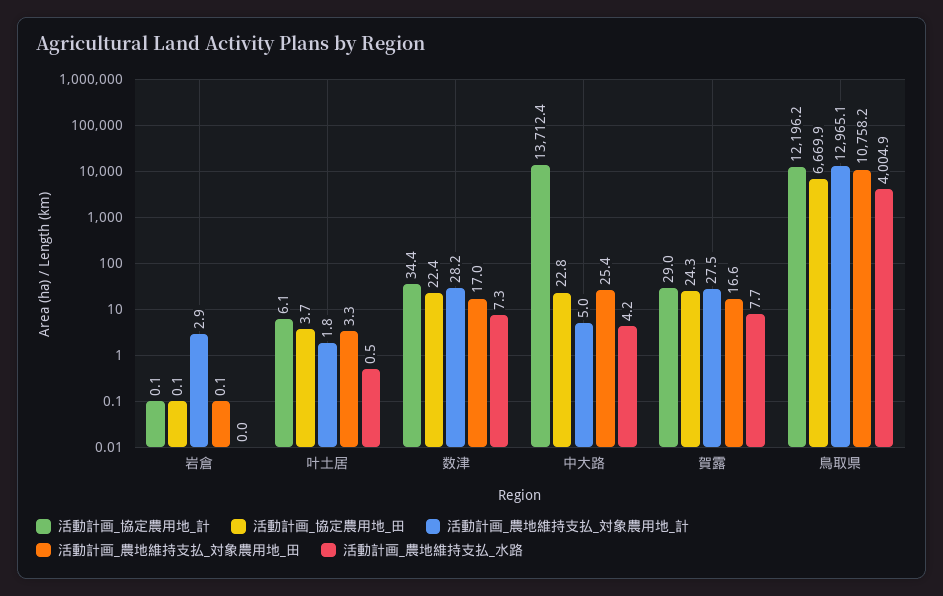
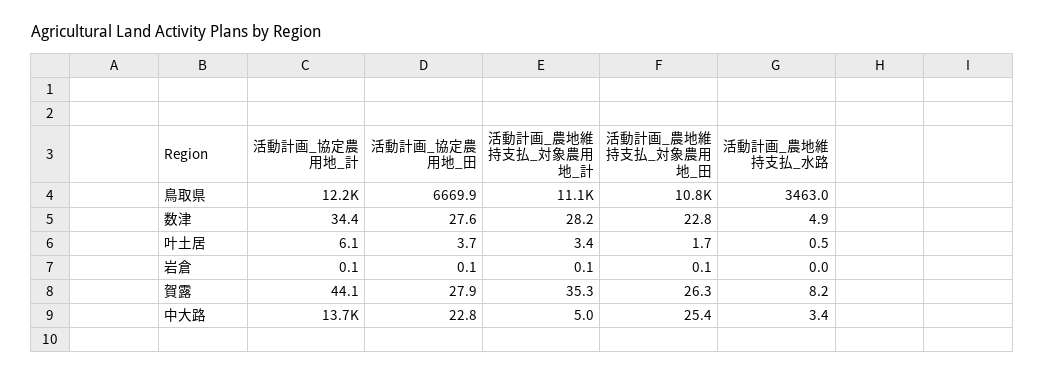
  {
    "活動計画_協定農用地_計": {
      "岩倉": 0.1,
      "叶土居": 6.1,
      "数津": 34.4,
      "中大路": 13712.4,
-     "賀露": 29,
+     "賀露": 44.1,
      "鳥取県": 12196.2
    },
    "活動計画_協定農用地_田": {
      "岩倉": 0.1,
      "叶土居": 3.7,
-     "数津": 22.4,
+     "数津": 27.6,
      "中大路": 22.8,
-     "賀露": 24.3,
+     "賀露": 27.9,
      "鳥取県": 6669.9
    },
    "活動計画_農地維持支払_対象農用地_計": {
-     "岩倉": 2.9,
+     "岩倉": 0.1,
-     "叶土居": 1.8,
+     "叶土居": 3.4,
      "数津": 28.2,
      "中大路": 5,
-     "賀露": 27.5,
+     "賀露": 35.3,
-     "鳥取県": 12965.1
+     "鳥取県": 11100
    },
    "活動計画_農地維持支払_対象農用地_田": {
      "岩倉": 0.1,
-     "叶土居": 3.3,
+     "叶土居": 1.7,
-     "数津": 17,
+     "数津": 22.8,
      "中大路": 25.4,
-     "賀露": 16.6,
+     "賀露": 26.3,
      "鳥取県": 10758.2
    },
    "活動計画_農地維持支払_水路": {
      "岩倉": 0,
      "叶土居": 0.5,
-     "数津": 7.3,
+     "数津": 4.9,
-     "中大路": 4.2,
+     "中大路": 3.4,
-     "賀露": 7.7,
+     "賀露": 8.2,
-     "鳥取県": 4004.9
+     "鳥取県": 3463
    }
  }

